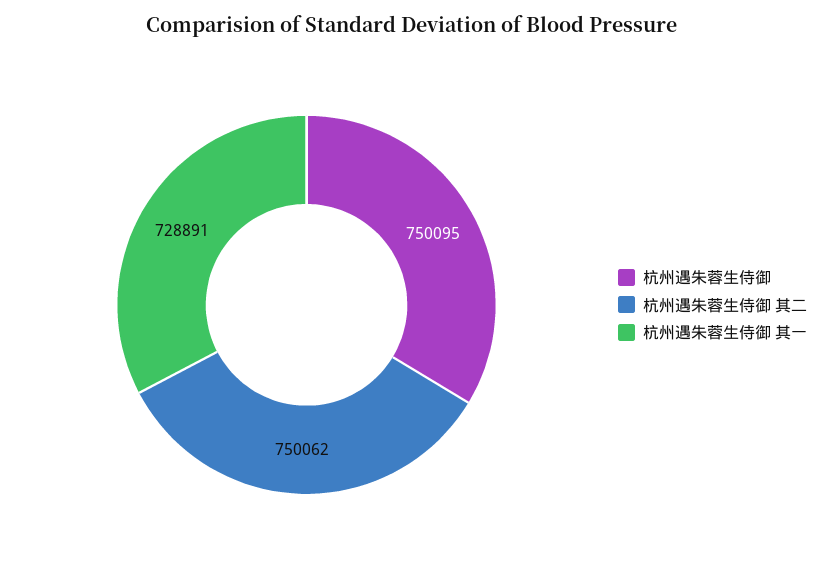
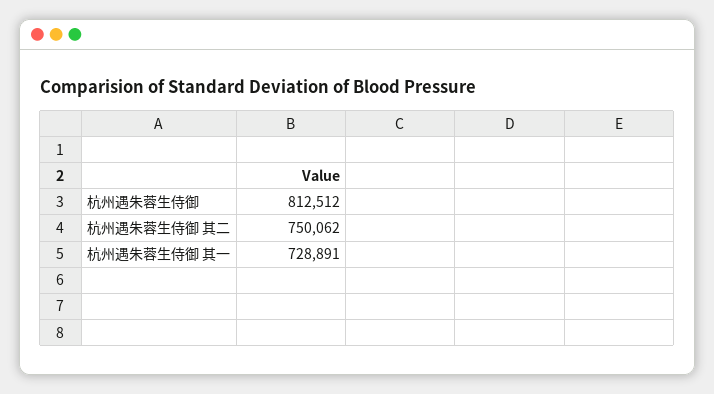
  {
-   "杭州遇朱蓉生侍御": 750095,
+   "杭州遇朱蓉生侍御": 812512,
    "杭州遇朱蓉生侍御 其二": 750062,
    "杭州遇朱蓉生侍御 其一": 728891
  }

